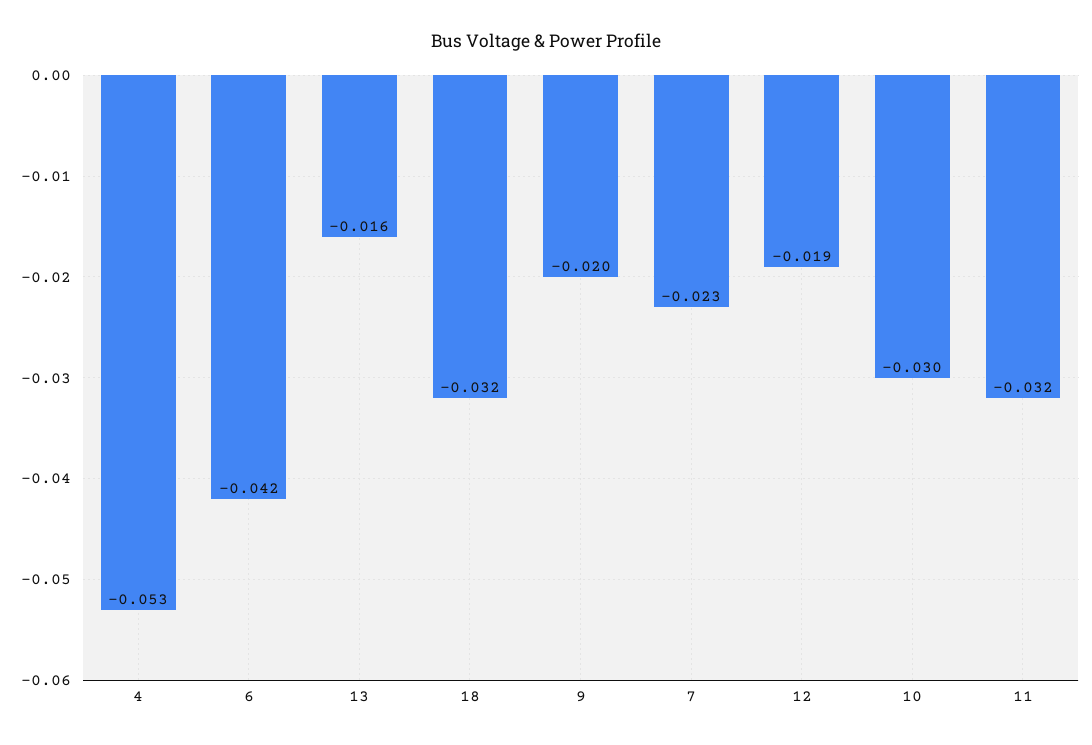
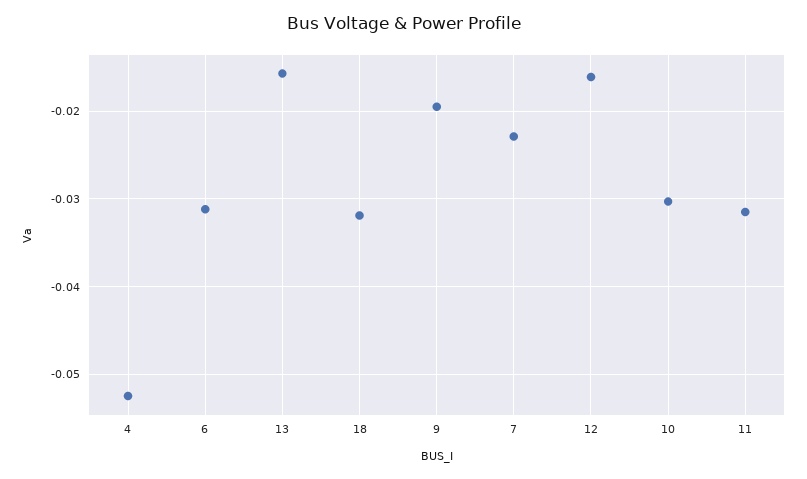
  {
    "4": -0.053,
-   "6": -0.042,
+   "6": -0.031,
    "13": -0.016,
    "18": -0.032,
    "9": -0.02,
    "7": -0.023,
-   "12": -0.019,
+   "12": -0.016,
    "10": -0.03,
    "11": -0.032
  }

